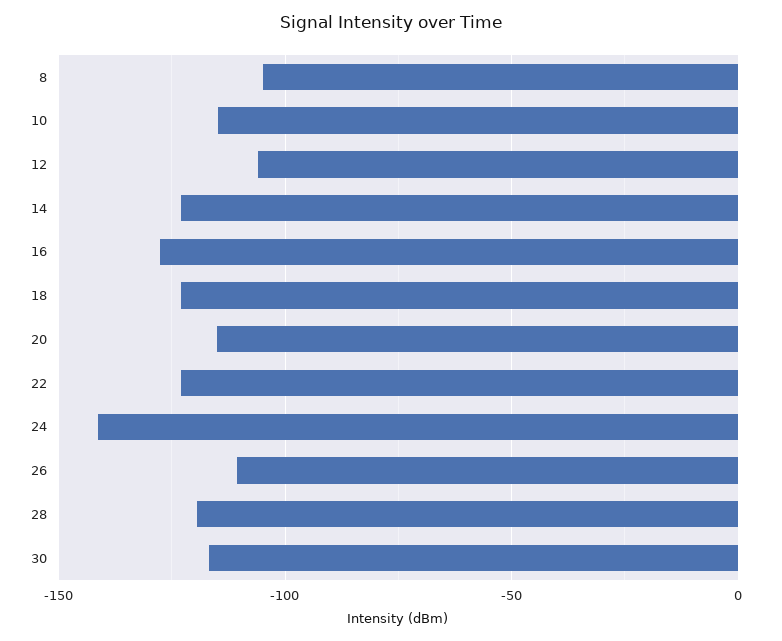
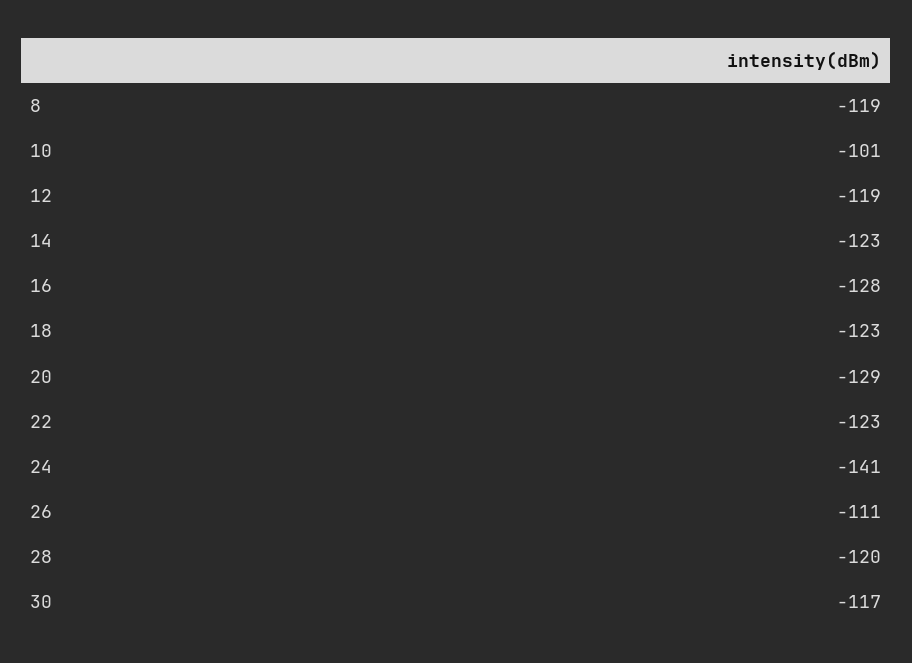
  {
-   "8": -105,
+   "8": -119,
-   "10": -115,
+   "10": -101,
-   "12": -105,
+   "12": -119,
    "14": -123,
    "16": -128,
    "18": -123,
-   "20": -115,
+   "20": -129,
    "22": -123,
    "24": -141,
    "26": -111,
    "28": -120,
    "30": -117
  }

